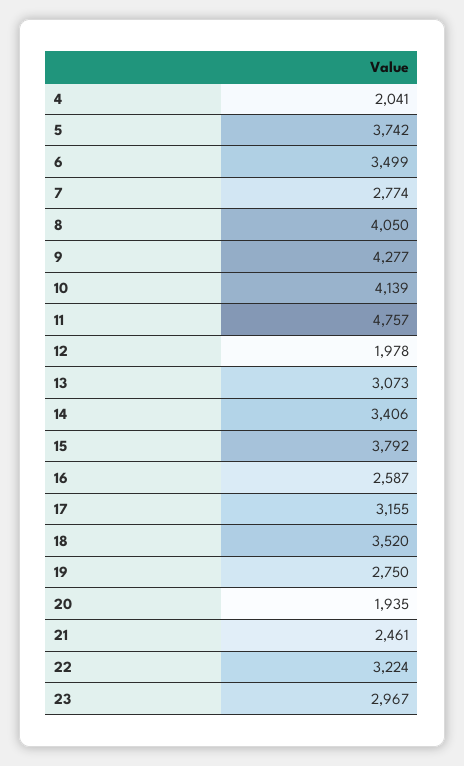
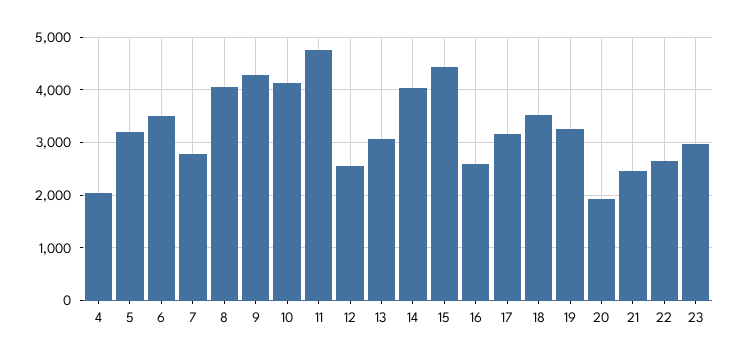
  {
    "4": 2041,
-   "5": 3742,
+   "5": 3200,
    "6": 3499,
    "7": 2774,
    "8": 4050,
    "9": 4277,
    "10": 4139,
    "11": 4757,
-   "12": 1978,
+   "12": 2600,
    "13": 3073,
-   "14": 3406,
+   "14": 4000,
-   "15": 3792,
+   "15": 4400,
    "16": 2587,
    "17": 3155,
    "18": 3520,
-   "19": 2750,
+   "19": 3200,
    "20": 1935,
    "21": 2461,
-   "22": 3224,
+   "22": 2600,
    "23": 2967
  }

